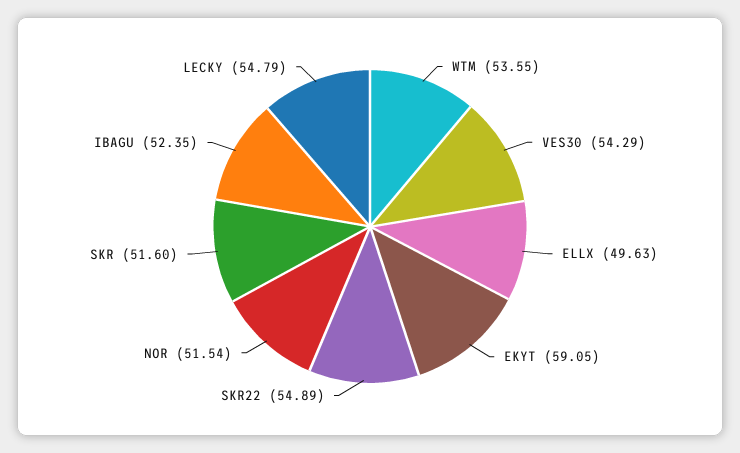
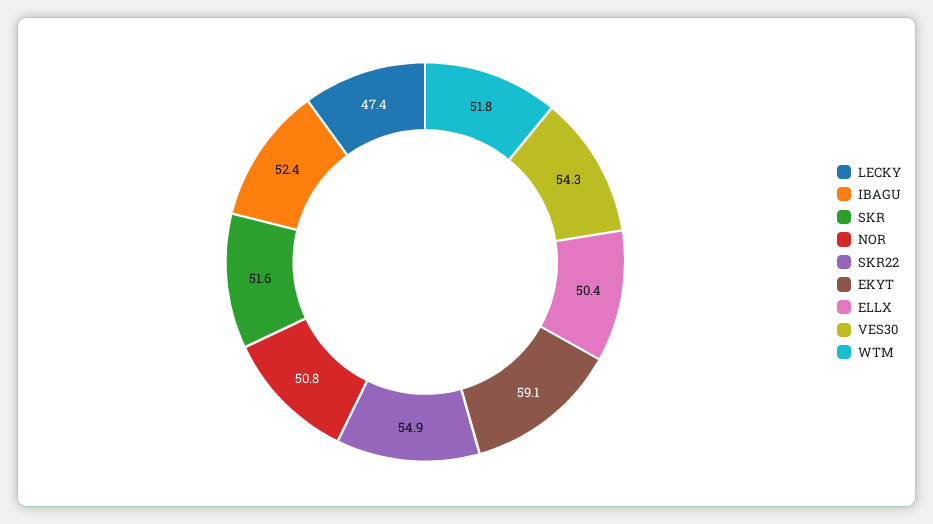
  {
-   "WTM": 53.55,
+   "WTM": 51.8,
    "VES30": 54.29,
-   "ELLX": 49.63,
+   "ELLX": 50.4,
    "EKYT": 59.05,
    "SKR22": 54.89,
-   "NOR": 51.54,
+   "NOR": 50.8,
    "SKR": 51.6,
    "IBAGU": 52.35,
-   "LECKY": 54.79
+   "LECKY": 47.4
  }

